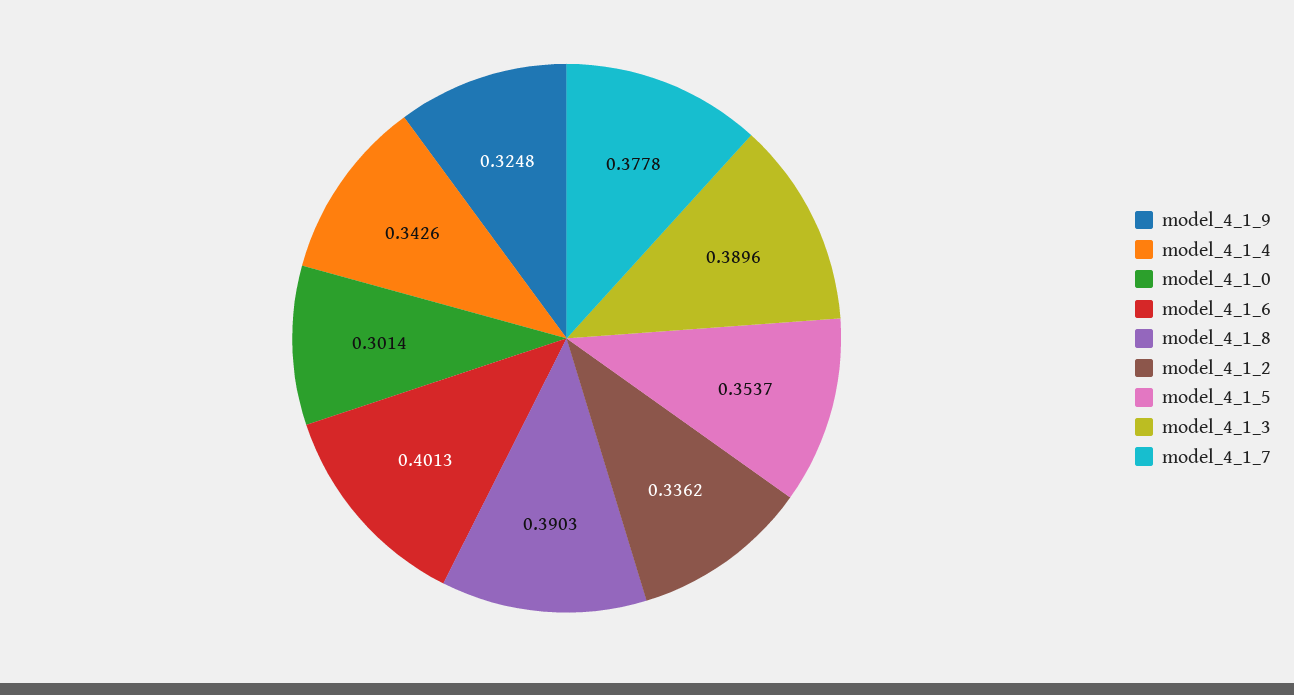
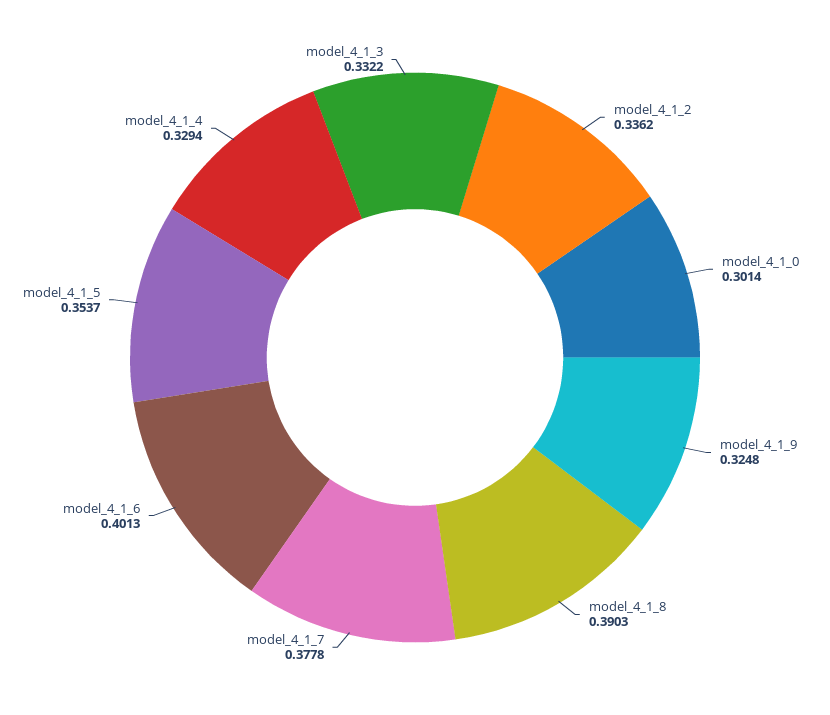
  {
    "model_4_1_9": 0.3248,
-   "model_4_1_4": 0.3426,
+   "model_4_1_4": 0.3294,
    "model_4_1_0": 0.3014,
    "model_4_1_6": 0.4013,
    "model_4_1_8": 0.3903,
    "model_4_1_2": 0.3362,
    "model_4_1_5": 0.3537,
-   "model_4_1_3": 0.3896,
+   "model_4_1_3": 0.3322,
    "model_4_1_7": 0.3778
  }

